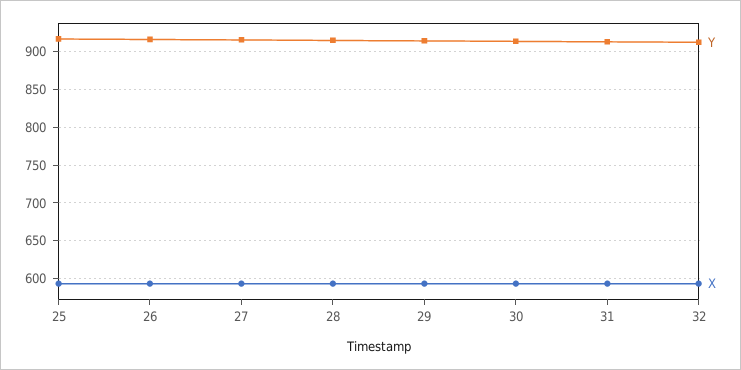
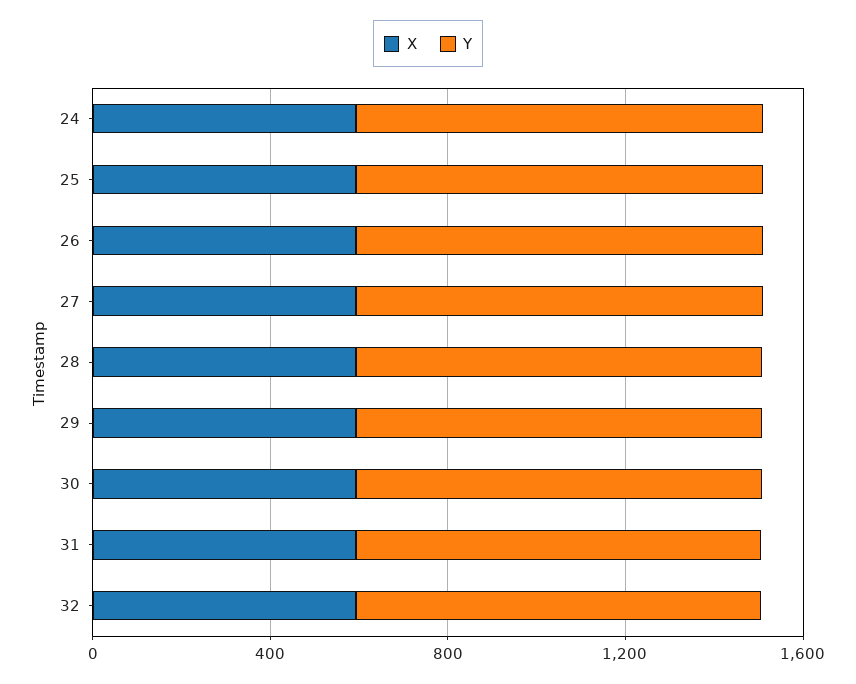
  {
    "Y": {
      "25": 920,
      "26": 920,
      "27": 920,
      "28": 910,
      "29": 910,
      "30": 910,
      "31": 910,
-     "32": 910
+     "32": 910,
+     "24": 900
    },
    "X": {
      "25": 590,
      "26": 590,
      "27": 590,
      "28": 590,
      "29": 590,
      "30": 590,
      "31": 590,
-     "32": 590
+     "32": 590,
+     "24": 600
    }
  }

